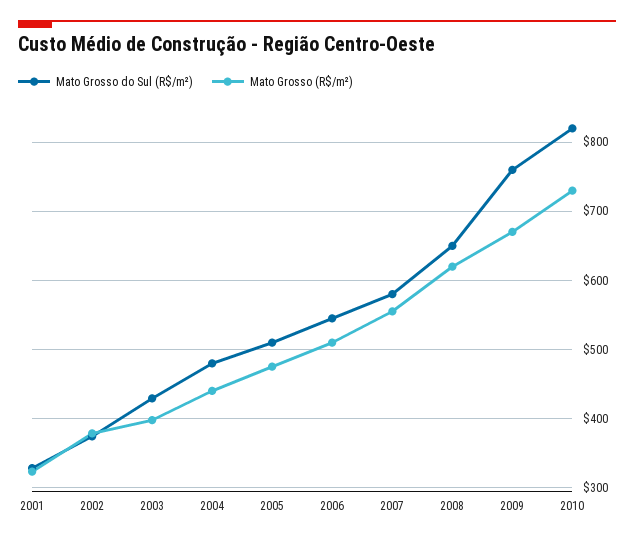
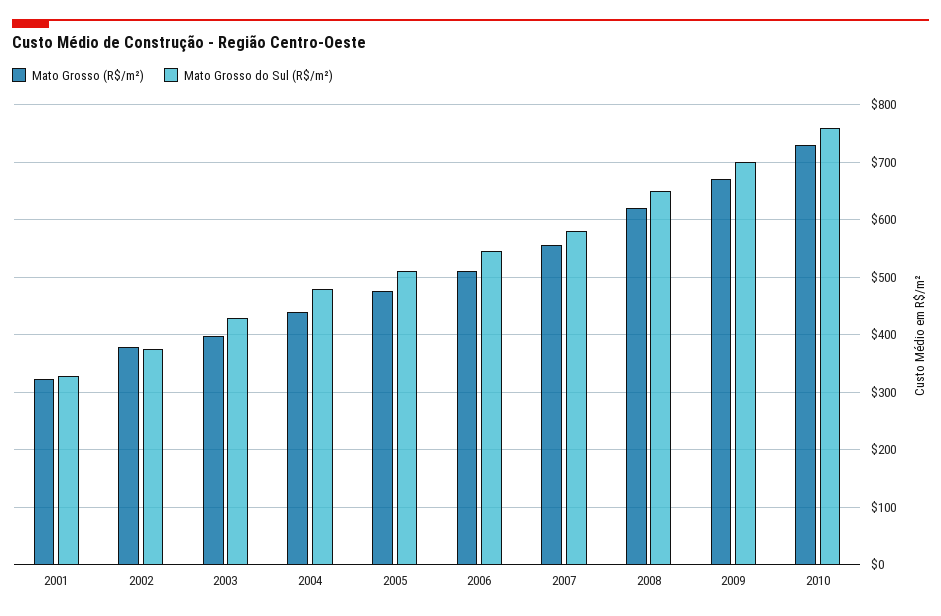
  {
    "Mato Grosso do Sul (R$/m²)": {
      "2001": 330,
      "2002": 370,
      "2003": 430,
      "2004": 480,
      "2005": 510,
      "2006": 550,
      "2007": 580,
      "2008": 650,
-     "2009": 760,
+     "2009": 700,
-     "2010": 820
+     "2010": 760
    },
    "Mato Grosso (R$/m²)": {
      "2001": 320,
      "2002": 380,
      "2003": 400,
      "2004": 440,
      "2005": 480,
      "2006": 510,
      "2007": 560,
      "2008": 620,
      "2009": 670,
      "2010": 730
    }
  }

